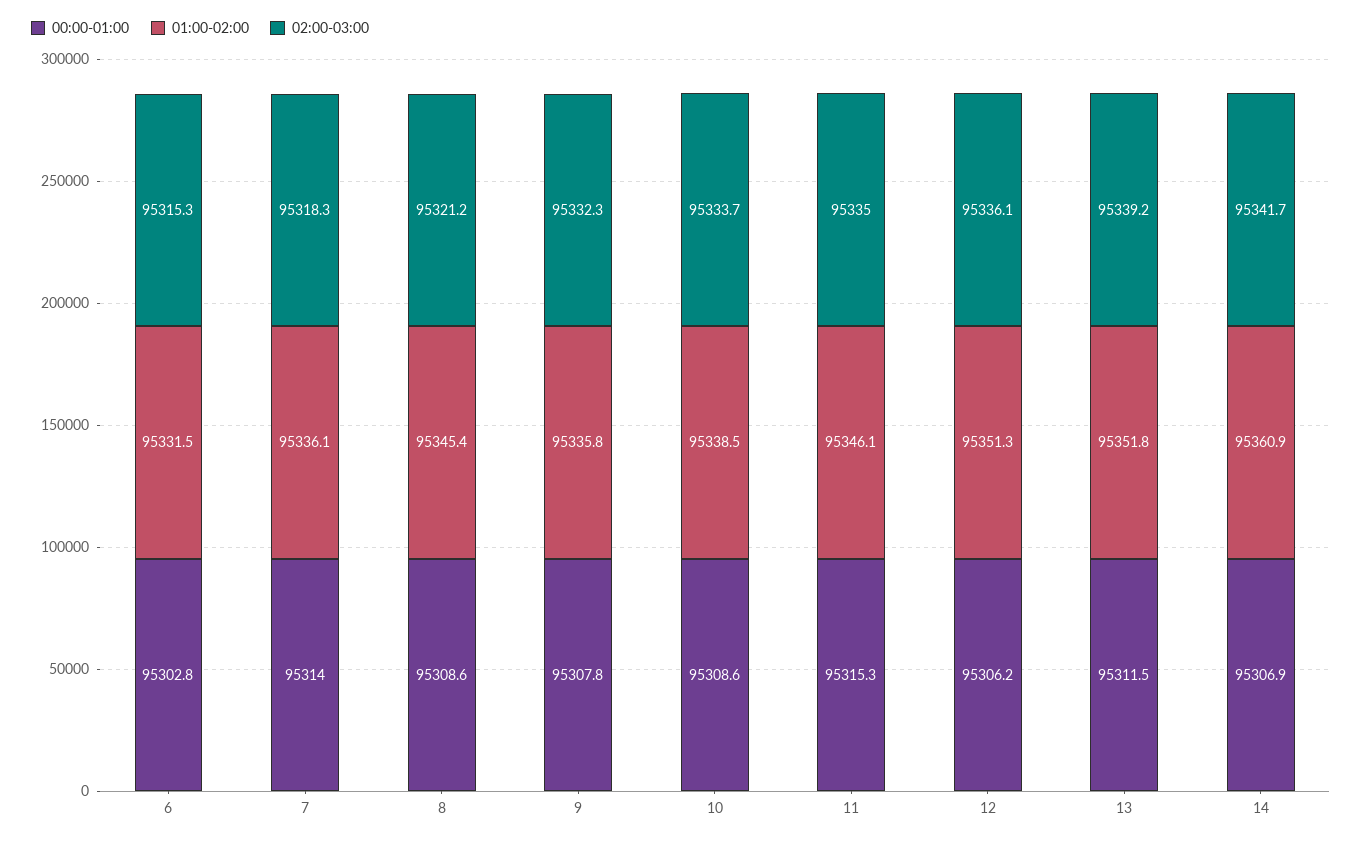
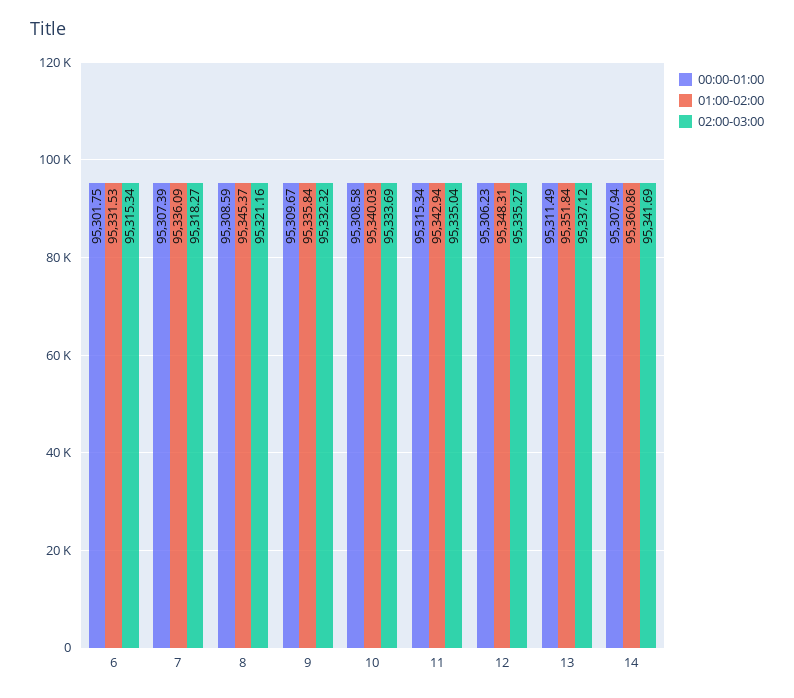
  {
    "00:00-01:00": {
-     "6": 95302.8,
+     "6": 95301.75,
-     "7": 95314,
+     "7": 95307.39,
      "8": 95308.59,
-     "9": 95307.8,
+     "9": 95309.67,
      "10": 95308.58,
      "11": 95315.34,
      "12": 95306.23,
      "13": 95311.49,
-     "14": 95306.9
+     "14": 95307.94
    },
    "01:00-02:00": {
      "6": 95331.53,
      "7": 95336.09,
      "8": 95345.37,
      "9": 95335.84,
-     "10": 95338.5,
+     "10": 95340.03,
-     "11": 95346.1,
+     "11": 95342.94,
-     "12": 95351.3,
+     "12": 95348.31,
      "13": 95351.84,
      "14": 95360.86
    },
    "02:00-03:00": {
      "6": 95315.34,
      "7": 95318.27,
      "8": 95321.16,
      "9": 95332.32,
      "10": 95333.69,
      "11": 95335.04,
-     "12": 95336.1,
+     "12": 95335.27,
-     "13": 95339.2,
+     "13": 95337.12,
      "14": 95341.69
    }
  }

